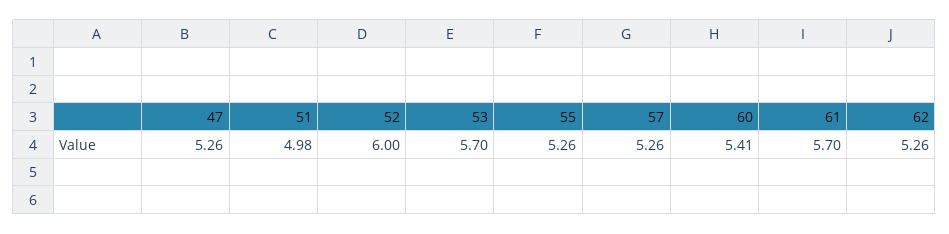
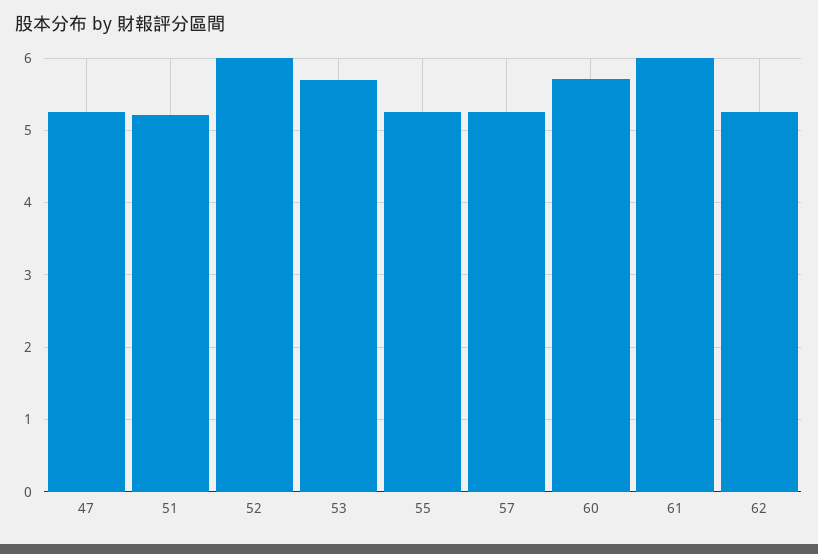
  {
    "47": 5.26,
-   "51": 4.98,
+   "51": 5.2,
    "52": 6,
    "53": 5.7,
    "55": 5.26,
    "57": 5.26,
-   "60": 5.41,
+   "60": 5.7,
-   "61": 5.7,
+   "61": 6,
    "62": 5.26
  }

